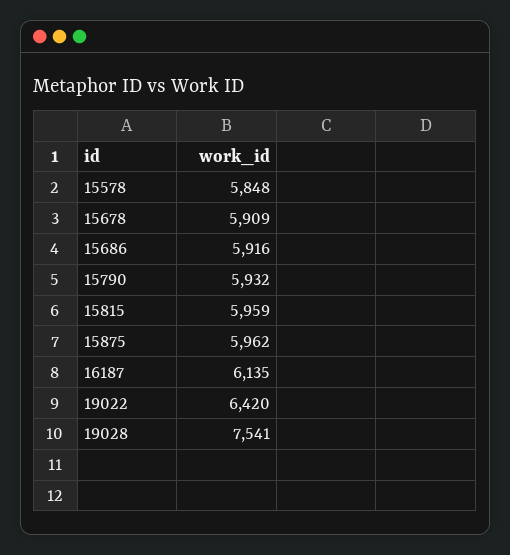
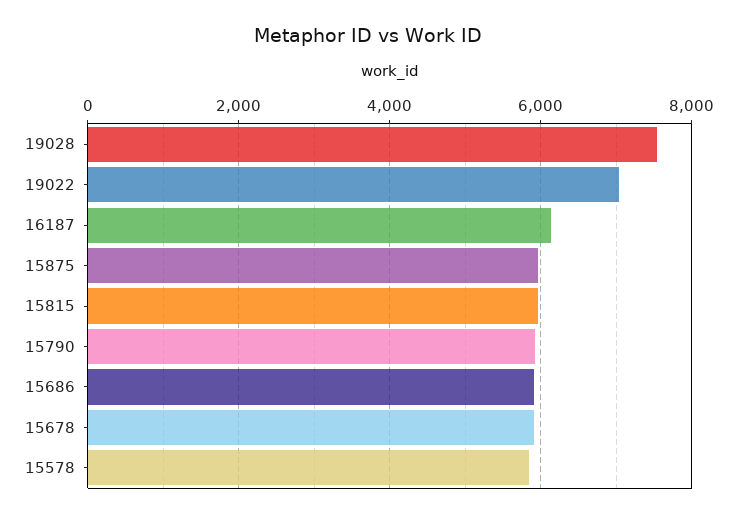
  {
    "15578": 5848,
    "15678": 5909,
    "15686": 5916,
    "15790": 5932,
    "15815": 5959,
    "15875": 5962,
    "16187": 6135,
-   "19022": 6420,
+   "19022": 7000,
    "19028": 7541
  }

